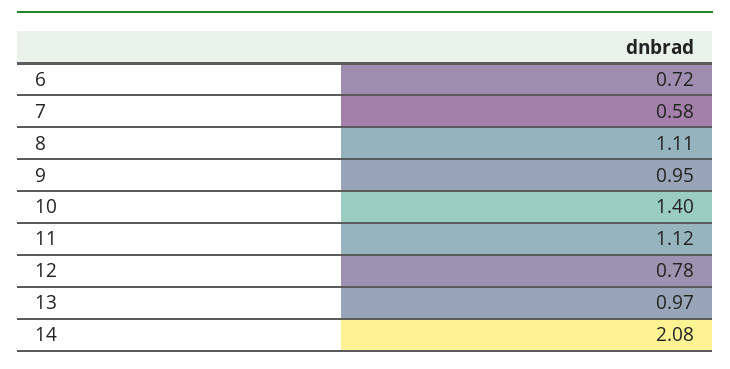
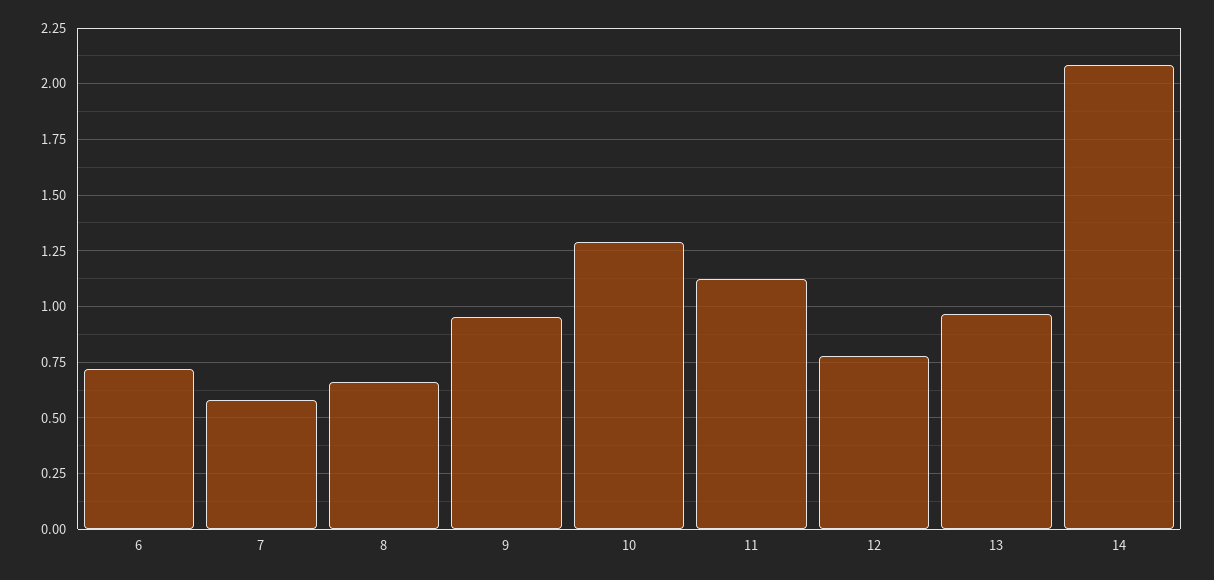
  {
    "6": 0.72,
    "7": 0.58,
-   "8": 1.11,
+   "8": 0.65,
    "9": 0.95,
-   "10": 1.4,
+   "10": 1.3,
    "11": 1.12,
    "12": 0.78,
    "13": 0.97,
    "14": 2.08
  }

